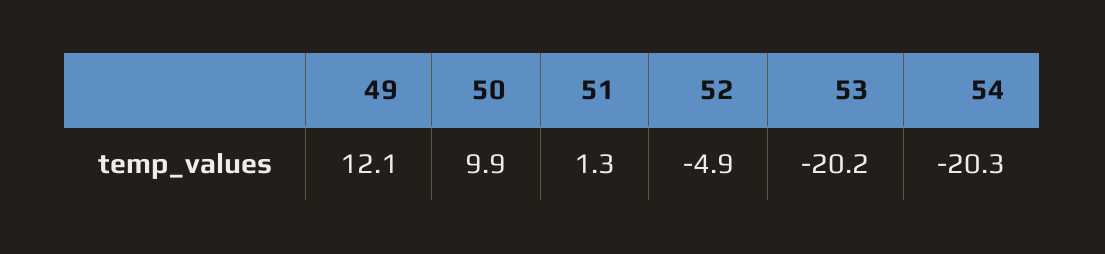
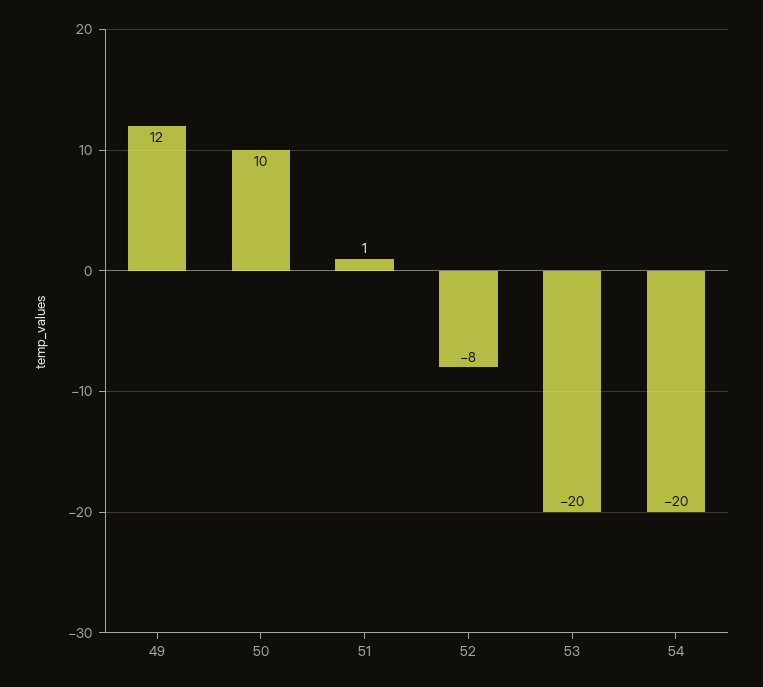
  {
    "49": 12.1,
    "50": 9.9,
    "51": 1.3,
-   "52": -4.9,
+   "52": -8,
    "53": -20.2,
    "54": -20.3
  }

